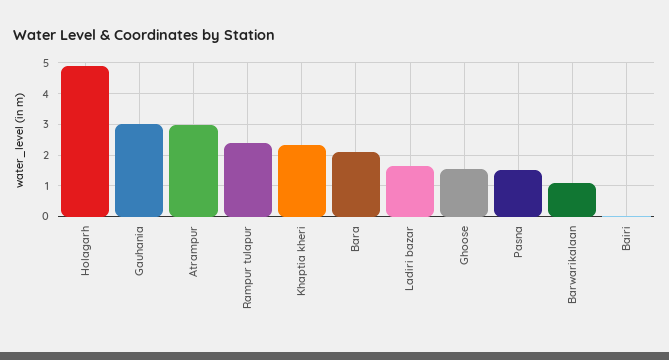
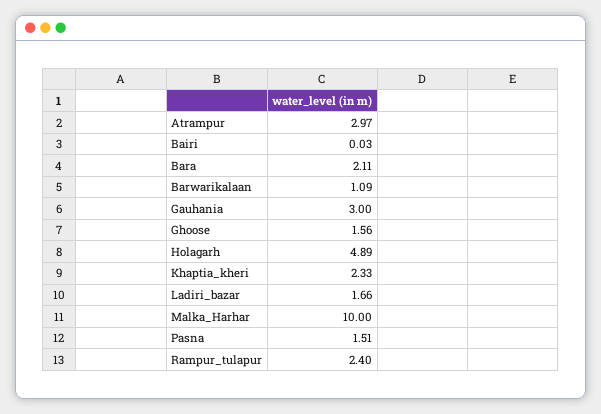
  {
    "Holagarh": 4.89,
    "Gauhania": 3,
    "Atrampur": 2.97,
    "Rampur tulapur": 2.4,
    "Khaptia kheri": 2.33,
    "Bara": 2.11,
    "Ladiri bazar": 1.66,
    "Ghoose": 1.56,
    "Pasna": 1.51,
    "Barwarikalaan": 1.09,
-   "Bairi": 0.03
+   "Bairi": 0.03,
+   "Malka_Harhar": 10
  }

